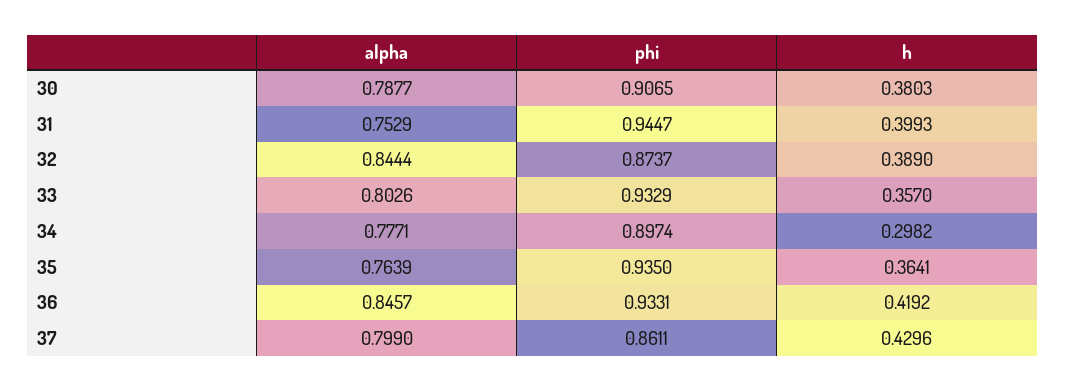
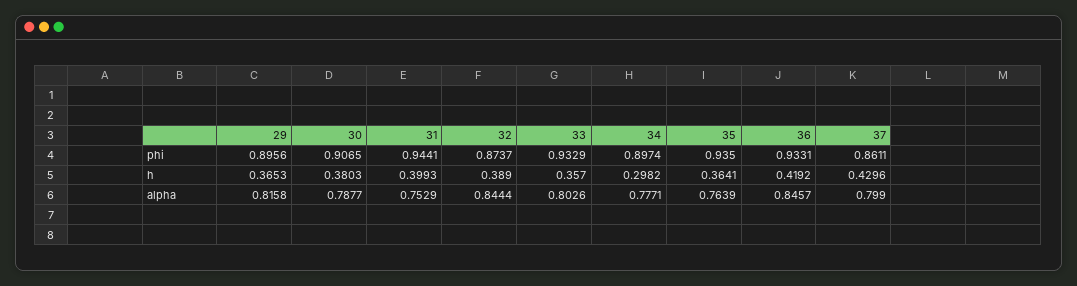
  {
    "alpha": {
      "30": 0.7877,
      "31": 0.7529,
      "32": 0.8444,
      "33": 0.8026,
      "34": 0.7771,
      "35": 0.7639,
      "36": 0.8457,
-     "37": 0.799
+     "37": 0.799,
+     "29": 0.8158
    },
    "phi": {
      "30": 0.9065,
-     "31": 0.9447,
+     "31": 0.9441,
      "32": 0.8737,
      "33": 0.9329,
      "34": 0.8974,
      "35": 0.935,
      "36": 0.9331,
-     "37": 0.8611
+     "37": 0.8611,
+     "29": 0.8956
    },
    "h": {
      "30": 0.3803,
      "31": 0.3993,
      "32": 0.389,
      "33": 0.357,
      "34": 0.2982,
      "35": 0.3641,
      "36": 0.4192,
-     "37": 0.4296
+     "37": 0.4296,
+     "29": 0.3653
    }
  }

